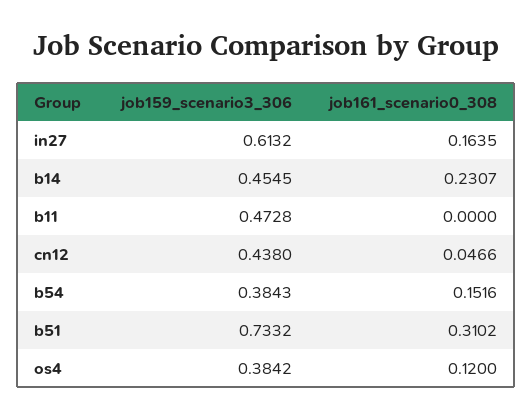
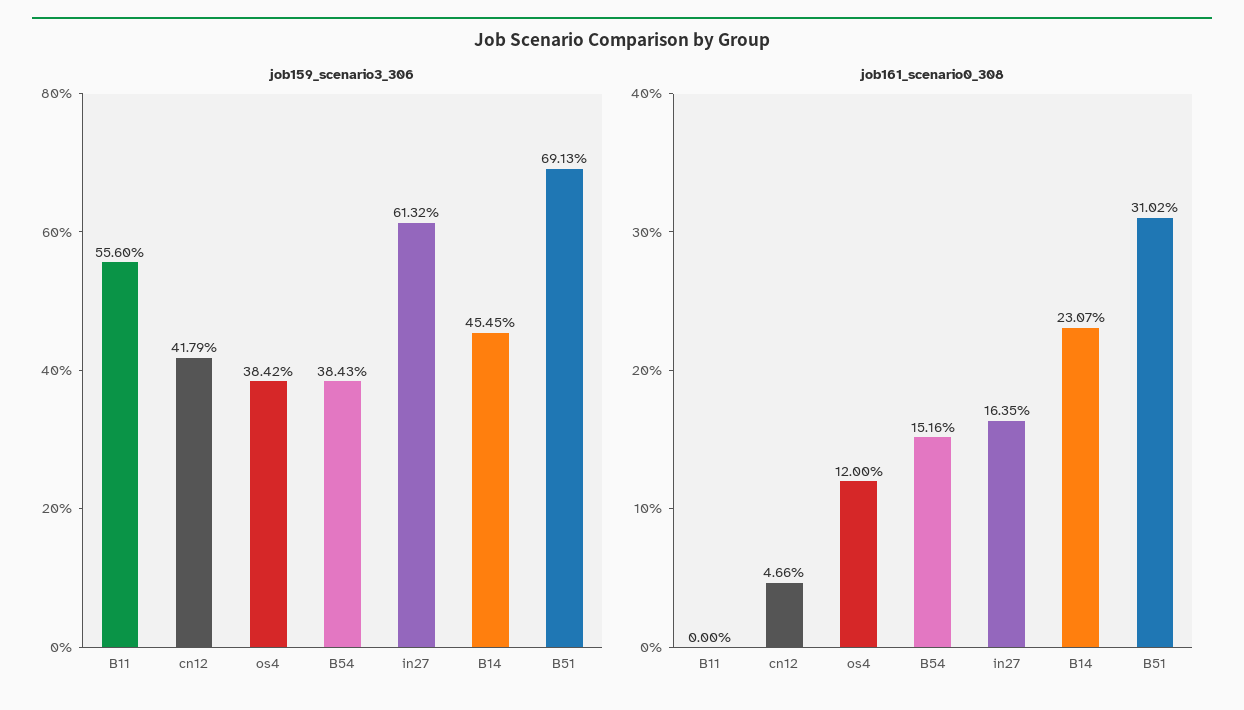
  {
    "job159_scenario3_306": {
      "in27": 0.6132,
      "b14": 0.4545,
-     "b11": 0.4728,
+     "b11": 0.556,
-     "cn12": 0.438,
+     "cn12": 0.4179,
      "b54": 0.3843,
-     "b51": 0.7332,
+     "b51": 0.6913,
      "os4": 0.3842
    },
    "job161_scenario0_308": {
      "in27": 0.1635,
      "b14": 0.2307,
      "b11": 0,
      "cn12": 0.0466,
      "b54": 0.1516,
      "b51": 0.3102,
      "os4": 0.12
    }
  }

